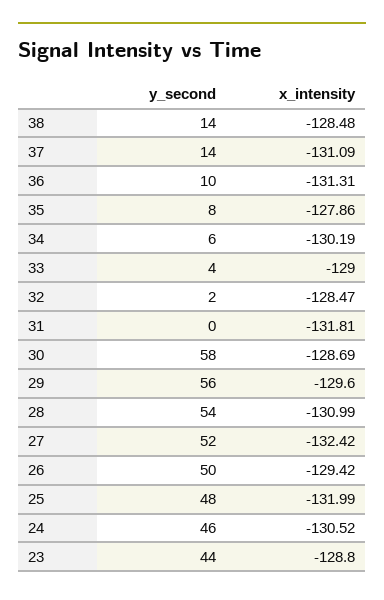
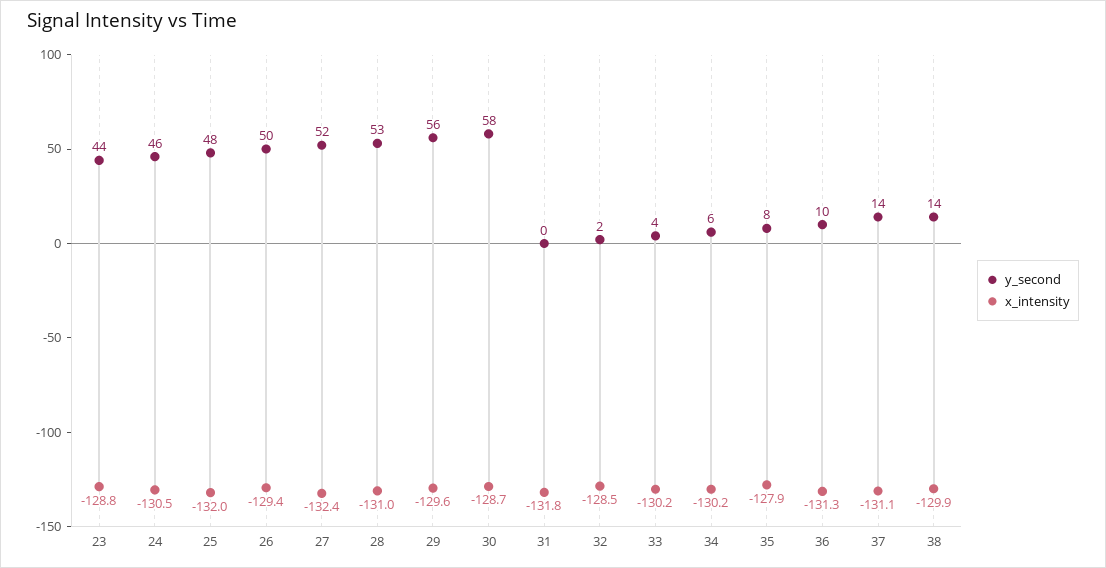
  {
    "y_second": {
      "38": 14,
      "37": 14,
      "36": 10,
      "35": 8,
      "34": 6,
      "33": 4,
      "32": 2,
      "31": 0,
      "30": 58,
      "29": 56,
-     "28": 54,
+     "28": 53,
      "27": 52,
      "26": 50,
      "25": 48,
      "24": 46,
      "23": 44
    },
    "x_intensity": {
-     "38": -128.48,
+     "38": -129.9,
      "37": -131.09,
      "36": -131.31,
      "35": -127.86,
      "34": -130.19,
-     "33": -129,
+     "33": -130.2,
      "32": -128.47,
      "31": -131.81,
      "30": -128.69,
      "29": -129.6,
      "28": -130.99,
      "27": -132.42,
      "26": -129.42,
      "25": -131.99,
      "24": -130.52,
      "23": -128.8
    }
  }

